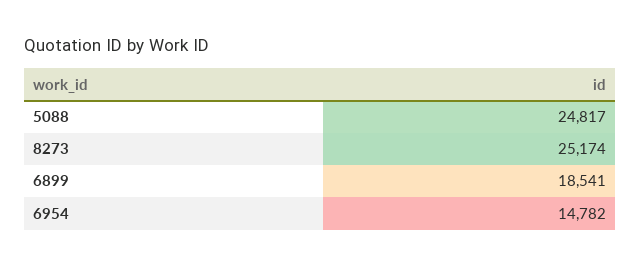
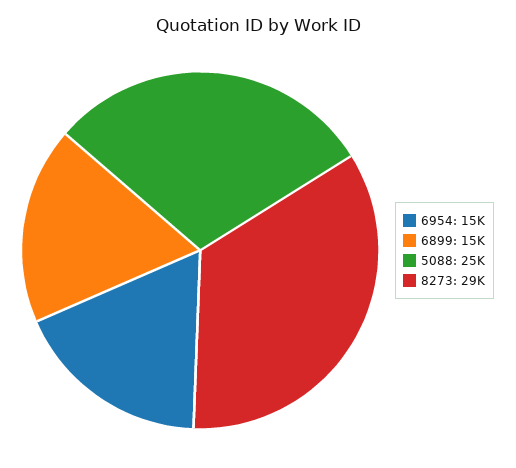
  {
    "5088": 24817,
-   "8273": 25174,
+   "8273": 29000,
-   "6899": 18541,
+   "6899": 15000,
    "6954": 14782
  }

